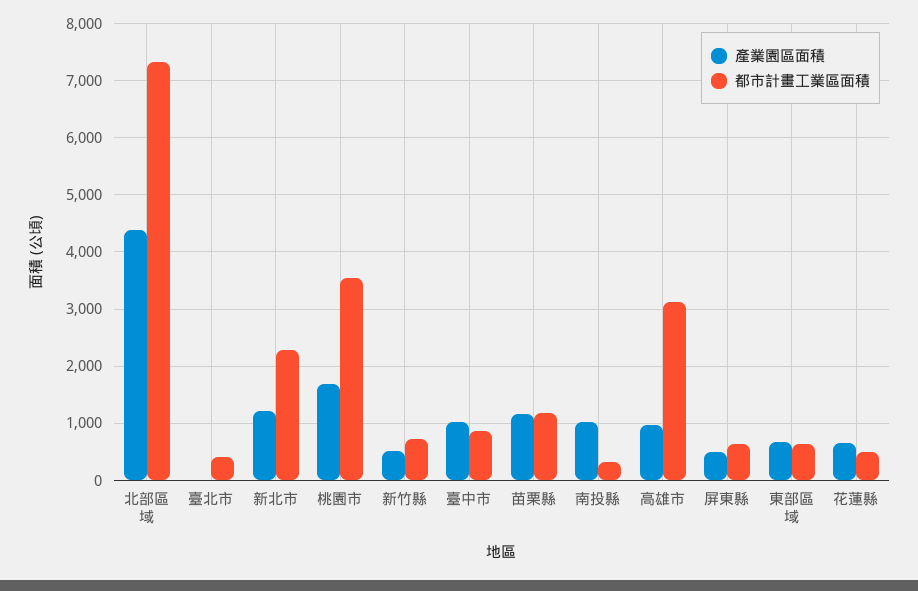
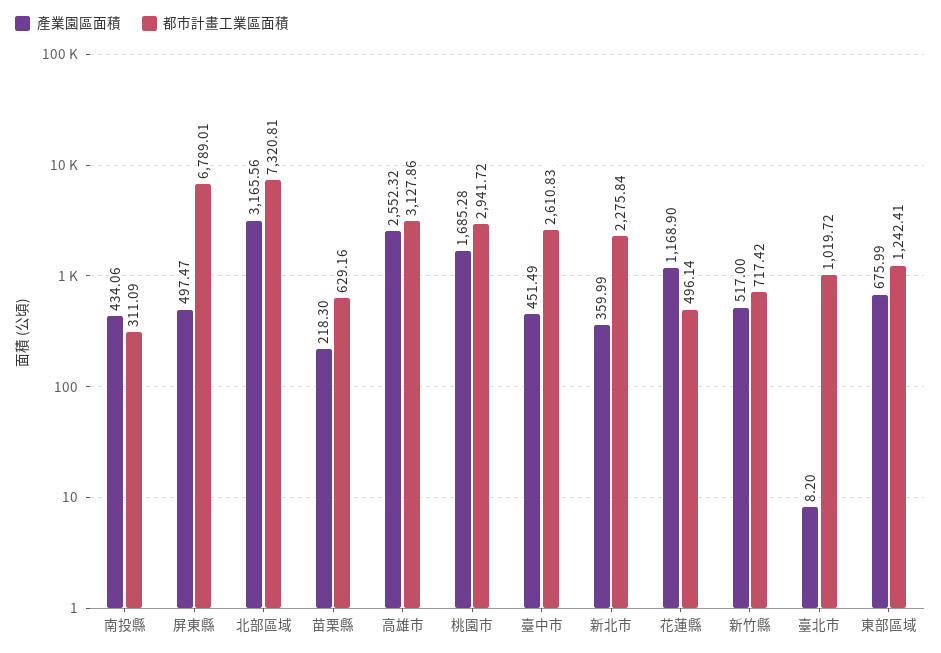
  {
    "產業園區面積": {
-     "北部區域": 4400,
+     "北部區域": 3165.56,
      "臺北市": 8.2,
-     "新北市": 1200,
+     "新北市": 359.99,
      "桃園市": 1685.28,
      "新竹縣": 517,
-     "臺中市": 1000,
+     "臺中市": 451.49,
-     "苗栗縣": 1200,
+     "苗栗縣": 218.3,
-     "南投縣": 1000,
+     "南投縣": 434.06,
-     "高雄市": 1000,
+     "高雄市": 2552.32,
      "屏東縣": 497.47,
      "東部區域": 675.99,
-     "花蓮縣": 600
+     "花蓮縣": 1168.9
    },
    "都市計畫工業區面積": {
      "北部區域": 7320.81,
-     "臺北市": 400,
+     "臺北市": 1019.72,
      "新北市": 2275.84,
-     "桃園市": 3600,
+     "桃園市": 2941.72,
      "新竹縣": 717.42,
-     "臺中市": 800,
+     "臺中市": 2610.83,
-     "苗栗縣": 1200,
+     "苗栗縣": 629.16,
      "南投縣": 311.09,
      "高雄市": 3127.86,
-     "屏東縣": 600,
+     "屏東縣": 6789.01,
-     "東部區域": 600,
+     "東部區域": 1242.41,
      "花蓮縣": 496.14
    }
  }

